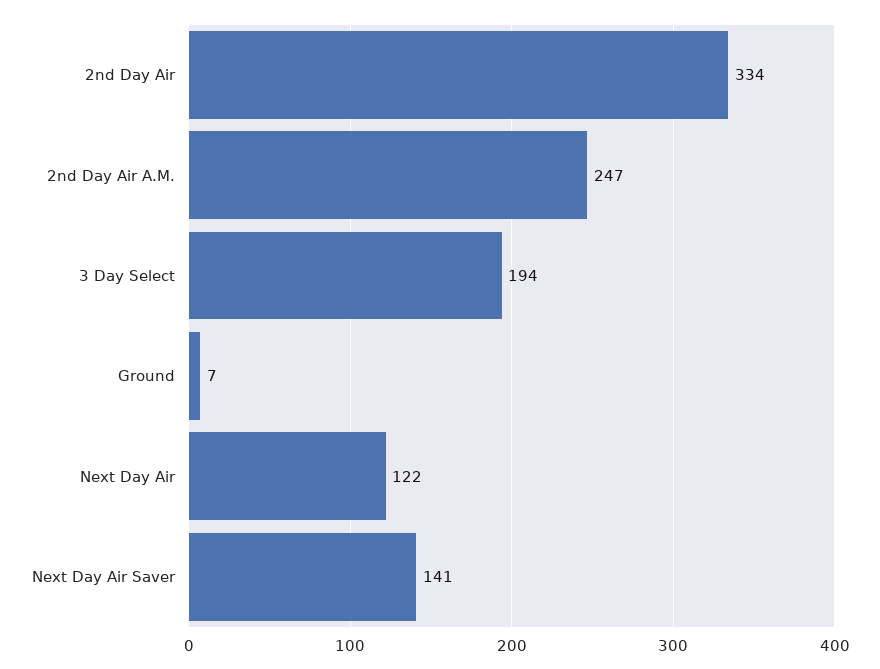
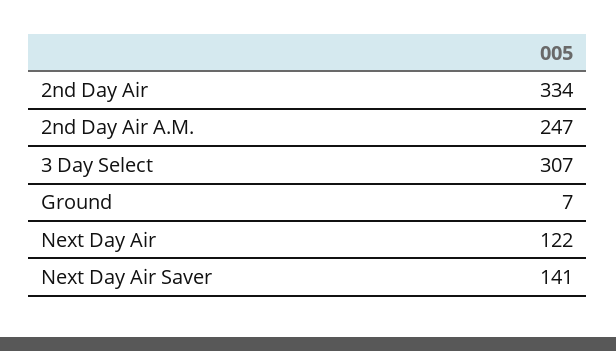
  {
    "2nd Day Air": 334,
    "2nd Day Air A.M.": 247,
-   "3 Day Select": 194,
+   "3 Day Select": 307,
    "Ground": 7,
    "Next Day Air": 122,
    "Next Day Air Saver": 141
  }

